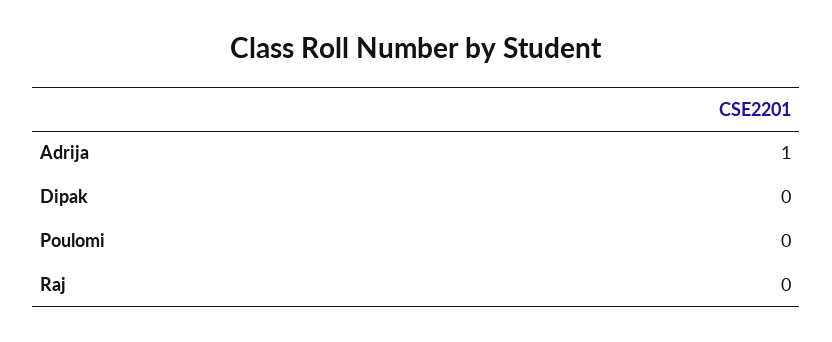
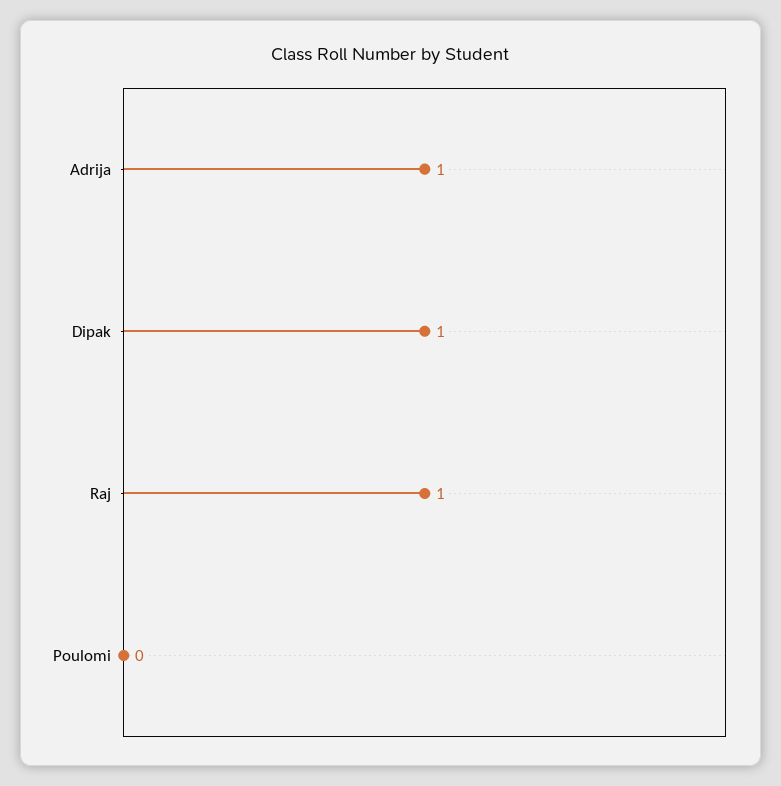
  {
    "Adrija": 1,
-   "Dipak": 0,
+   "Dipak": 1,
    "Poulomi": 0,
-   "Raj": 0
+   "Raj": 1
  }

